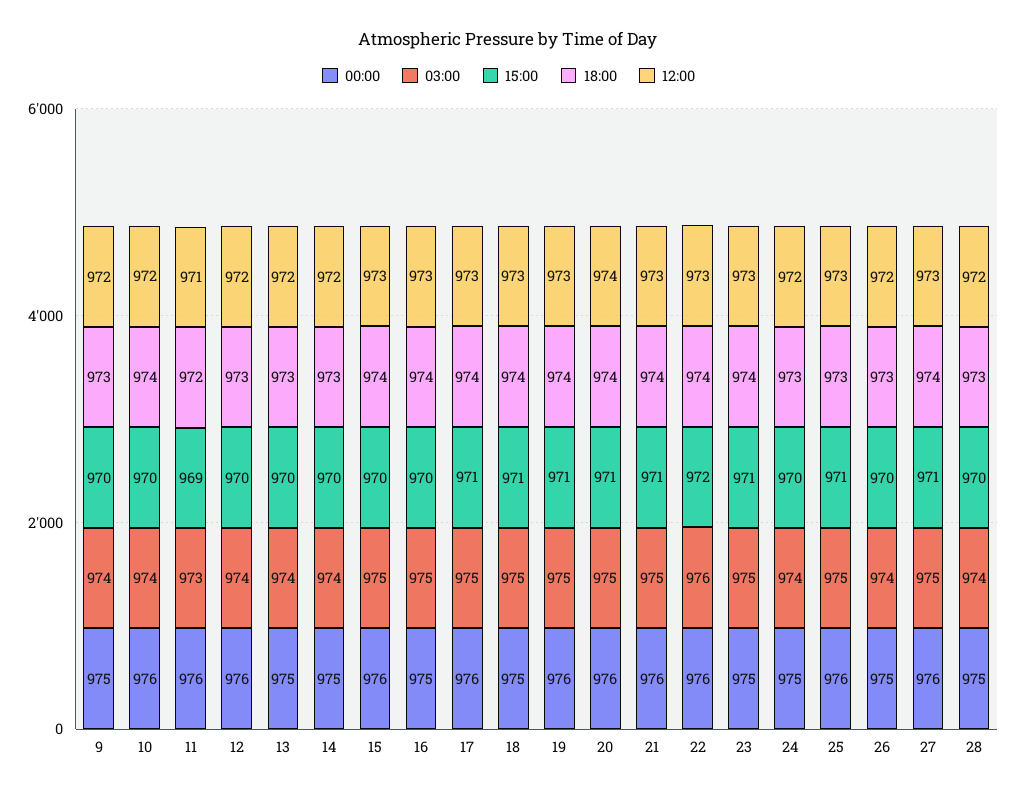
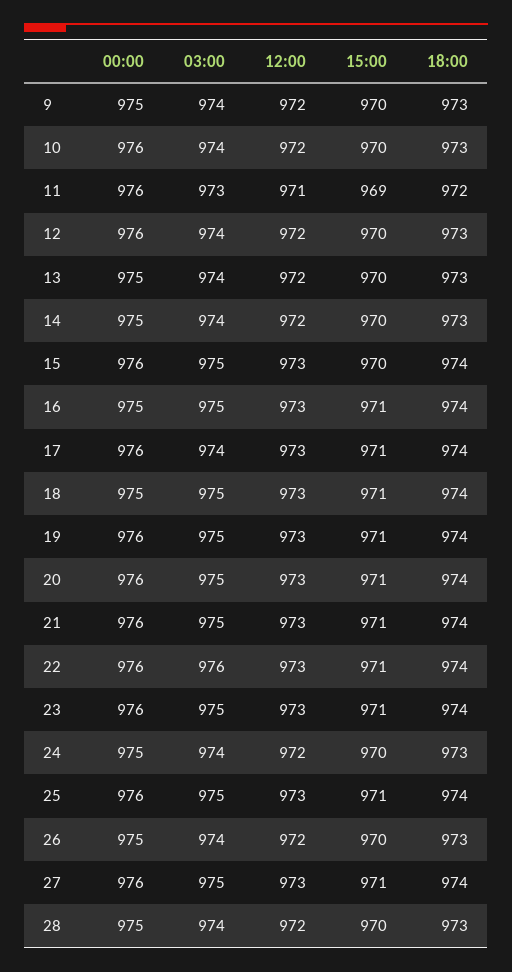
  {
    "00:00": {
      "9": 975,
      "10": 976,
      "11": 976,
      "12": 976,
      "13": 975,
      "14": 975,
      "15": 976,
      "16": 975,
      "17": 976,
      "18": 975,
      "19": 976,
      "20": 976,
      "21": 976,
      "22": 976,
-     "23": 975,
+     "23": 976,
      "24": 975,
      "25": 976,
      "26": 975,
      "27": 976,
      "28": 975
    },
    "03:00": {
      "9": 974,
      "10": 974,
      "11": 973,
      "12": 974,
      "13": 974,
      "14": 974,
      "15": 975,
      "16": 975,
-     "17": 975,
+     "17": 974,
      "18": 975,
      "19": 975,
      "20": 975,
      "21": 975,
      "22": 976,
      "23": 975,
      "24": 974,
      "25": 975,
      "26": 974,
      "27": 975,
      "28": 974
    },
    "15:00": {
      "9": 970,
      "10": 970,
      "11": 969,
      "12": 970,
      "13": 970,
      "14": 970,
      "15": 970,
-     "16": 970,
+     "16": 971,
      "17": 971,
      "18": 971,
      "19": 971,
      "20": 971,
      "21": 971,
-     "22": 972,
+     "22": 971,
      "23": 971,
      "24": 970,
      "25": 971,
      "26": 970,
      "27": 971,
      "28": 970
    },
    "18:00": {
      "9": 973,
-     "10": 974,
+     "10": 973,
      "11": 972,
      "12": 973,
      "13": 973,
      "14": 973,
      "15": 974,
      "16": 974,
      "17": 974,
      "18": 974,
      "19": 974,
      "20": 974,
      "21": 974,
      "22": 974,
      "23": 974,
      "24": 973,
-     "25": 973,
+     "25": 974,
      "26": 973,
      "27": 974,
      "28": 973
    },
    "12:00": {
      "9": 972,
      "10": 972,
      "11": 971,
      "12": 972,
      "13": 972,
      "14": 972,
      "15": 973,
      "16": 973,
      "17": 973,
      "18": 973,
      "19": 973,
-     "20": 974,
+     "20": 973,
      "21": 973,
      "22": 973,
      "23": 973,
      "24": 972,
      "25": 973,
      "26": 972,
      "27": 973,
      "28": 972
    }
  }

